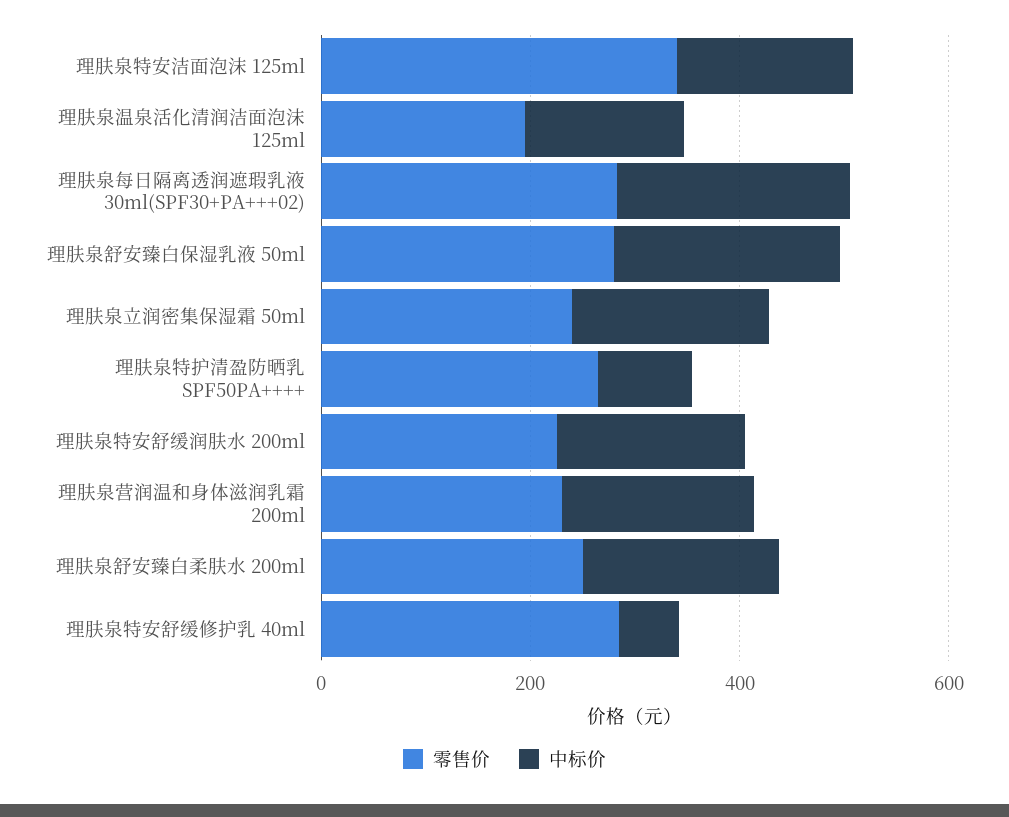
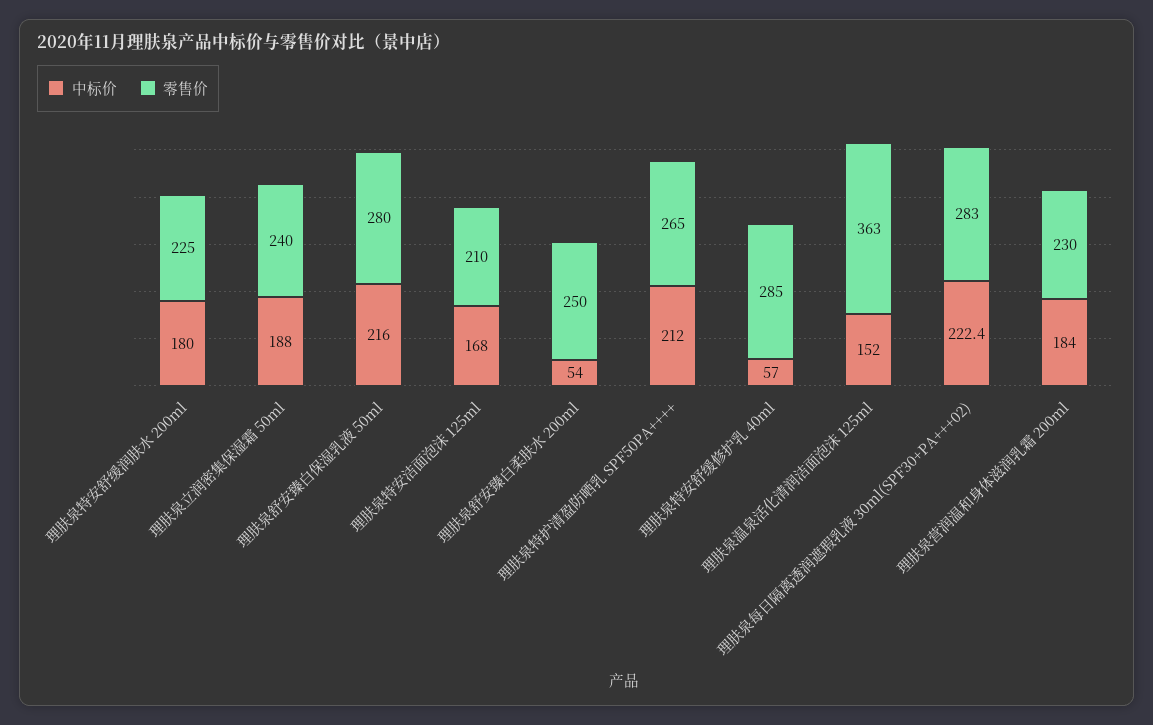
  {
    "零售价": {
-     "理肤泉特安洁面泡沫 125ml": 350,
+     "理肤泉特安洁面泡沫 125ml": 210,
-     "理肤泉温泉活化清润洁面泡沫 125ml": 200,
+     "理肤泉温泉活化清润洁面泡沫 125ml": 363,
      "理肤泉每日隔离透润遮瑕乳液 30ml(SPF30+PA+++02)": 283,
      "理肤泉舒安臻白保湿乳液 50ml": 280,
      "理肤泉立润密集保湿霜 50ml": 240,
      "理肤泉特护清盈防晒乳 SPF50PA++++": 265,
      "理肤泉特安舒缓润肤水 200ml": 225,
      "理肤泉营润温和身体滋润乳霜 200ml": 230,
      "理肤泉舒安臻白柔肤水 200ml": 250,
      "理肤泉特安舒缓修护乳 40ml": 285
    },
    "中标价": {
      "理肤泉特安洁面泡沫 125ml": 168,
      "理肤泉温泉活化清润洁面泡沫 125ml": 152,
      "理肤泉每日隔离透润遮瑕乳液 30ml(SPF30+PA+++02)": 222.4,
      "理肤泉舒安臻白保湿乳液 50ml": 216,
      "理肤泉立润密集保湿霜 50ml": 188,
-     "理肤泉特护清盈防晒乳 SPF50PA++++": 100,
+     "理肤泉特护清盈防晒乳 SPF50PA++++": 212,
      "理肤泉特安舒缓润肤水 200ml": 180,
      "理肤泉营润温和身体滋润乳霜 200ml": 184,
-     "理肤泉舒安臻白柔肤水 200ml": 200,
+     "理肤泉舒安臻白柔肤水 200ml": 54,
      "理肤泉特安舒缓修护乳 40ml": 57
    }
  }

